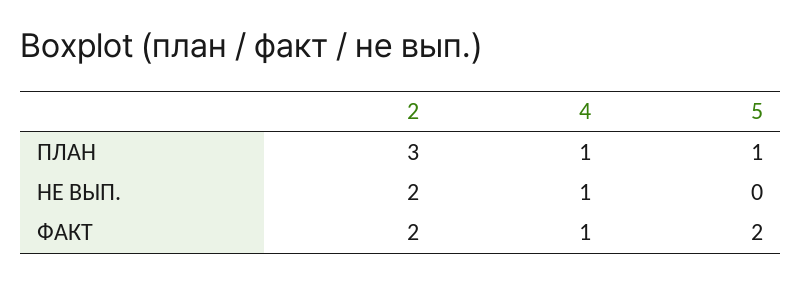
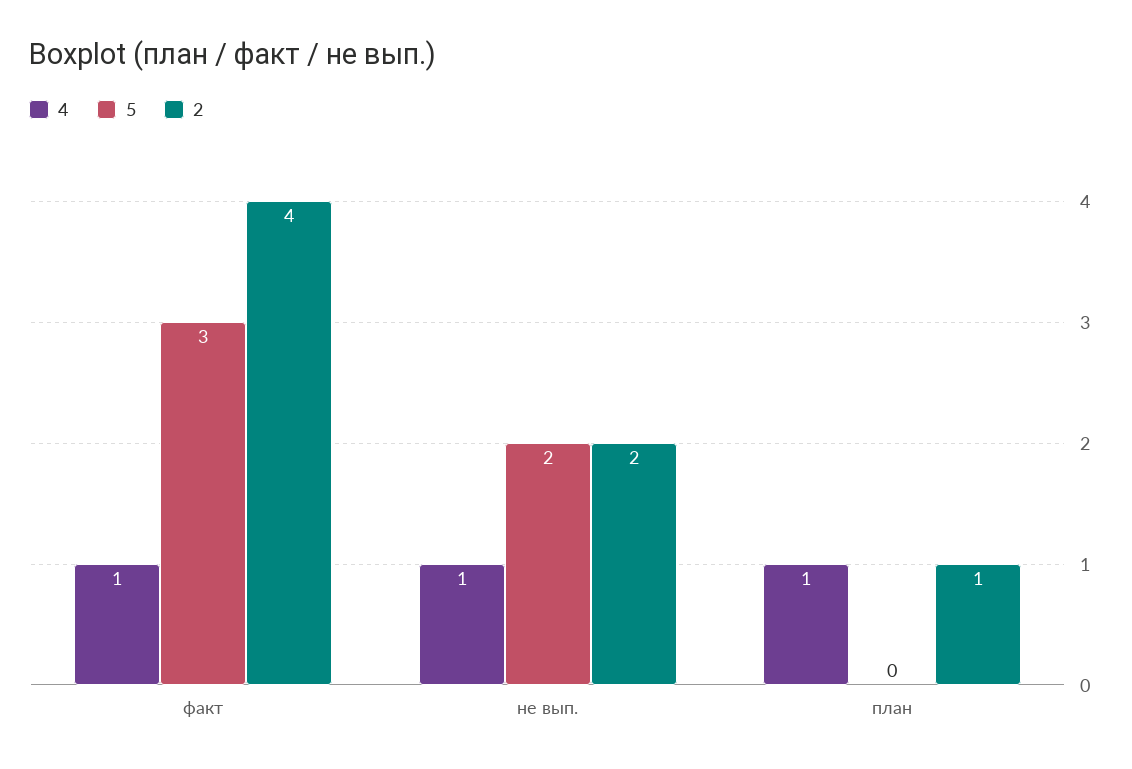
  {
    "2": {
-     "ПЛАН": 3,
+     "ПЛАН": 1,
      "НЕ ВЫП.": 2,
-     "ФАКТ": 2
+     "ФАКТ": 4
    },
    "4": {
      "ПЛАН": 1,
      "НЕ ВЫП.": 1,
      "ФАКТ": 1
    },
    "5": {
-     "ПЛАН": 1,
+     "ПЛАН": 0,
-     "НЕ ВЫП.": 0,
+     "НЕ ВЫП.": 2,
-     "ФАКТ": 2
+     "ФАКТ": 3
    }
  }

